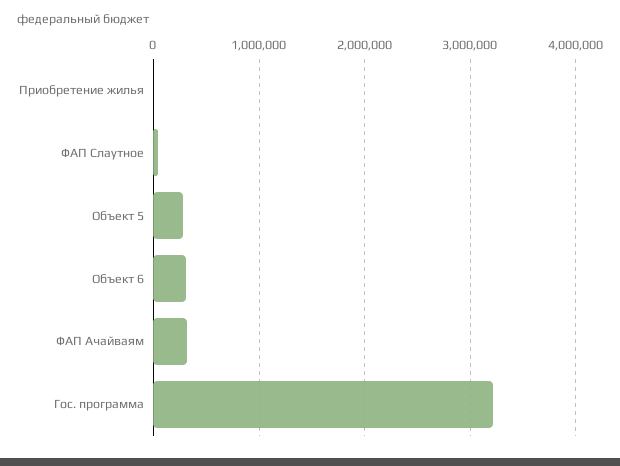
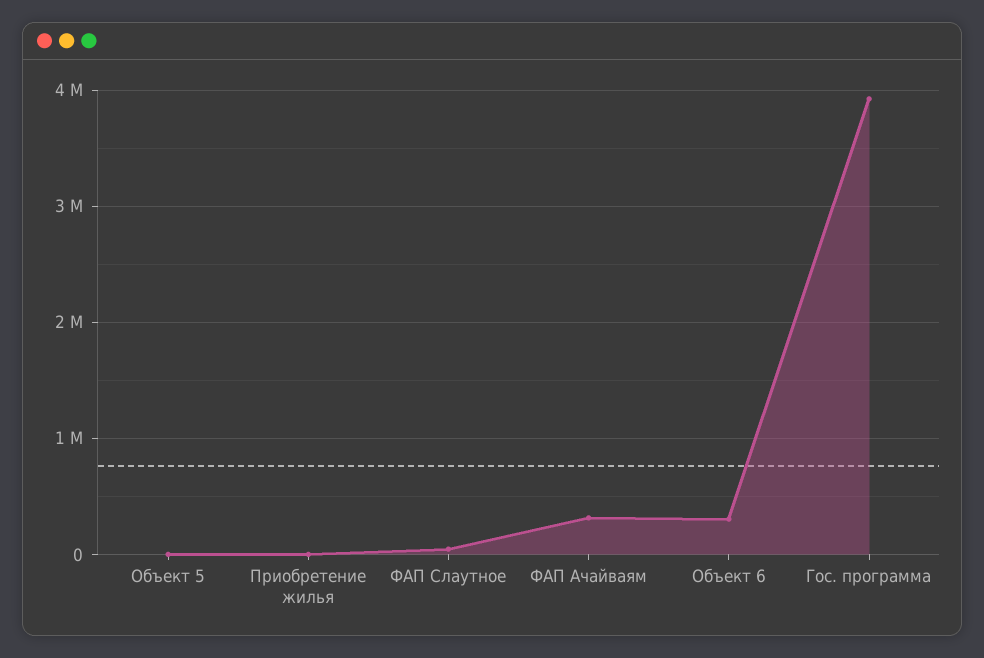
  {
    "Приобретение жилья": 0,
    "ФАП Слаутное": 0,
-   "Объект 5": 300000,
+   "Объект 5": 0,
    "Объект 6": 300000,
    "ФАП Ачайваям": 300000,
-   "Гос. программа": 3200000
+   "Гос. программа": 3900000
  }

